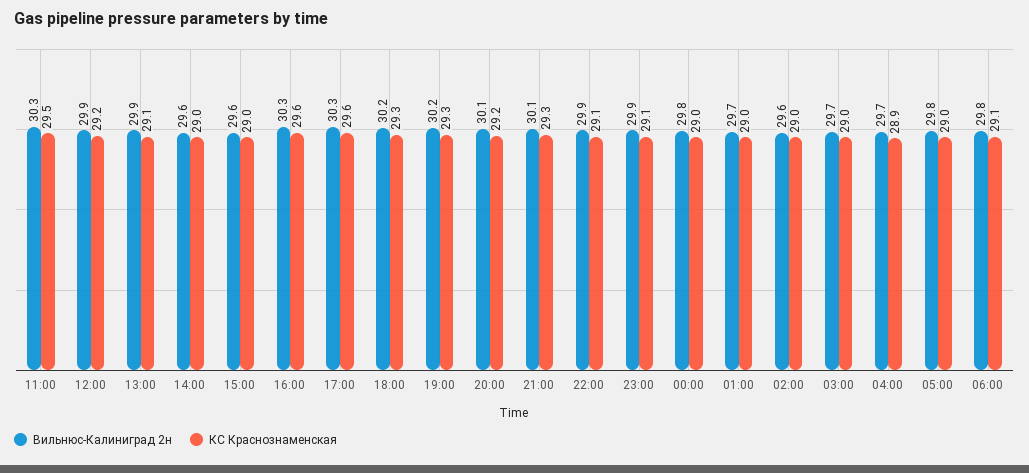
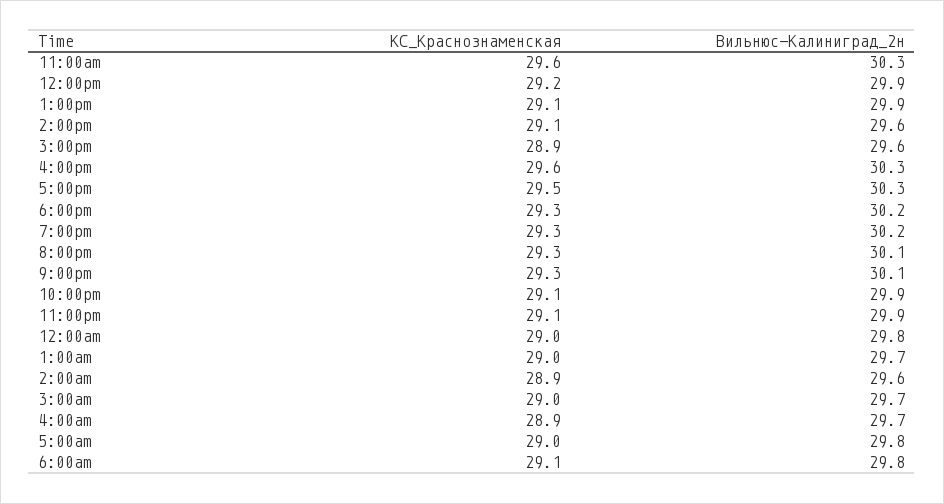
  {
    "Вильнюс-Калиниград 2н": {
      "11:00": 30.3,
      "12:00": 29.9,
      "13:00": 29.9,
      "14:00": 29.6,
      "15:00": 29.6,
      "16:00": 30.3,
      "17:00": 30.3,
      "18:00": 30.2,
      "19:00": 30.2,
      "20:00": 30.1,
      "21:00": 30.1,
      "22:00": 29.9,
      "23:00": 29.9,
      "00:00": 29.8,
      "01:00": 29.7,
      "02:00": 29.6,
      "03:00": 29.7,
      "04:00": 29.7,
      "05:00": 29.8,
      "06:00": 29.8
    },
    "КС Краснознаменская": {
-     "11:00": 29.5,
+     "11:00": 29.6,
      "12:00": 29.2,
      "13:00": 29.1,
-     "14:00": 29,
+     "14:00": 29.1,
-     "15:00": 29,
+     "15:00": 28.9,
      "16:00": 29.6,
-     "17:00": 29.6,
+     "17:00": 29.5,
      "18:00": 29.3,
      "19:00": 29.3,
-     "20:00": 29.2,
+     "20:00": 29.3,
      "21:00": 29.3,
      "22:00": 29.1,
      "23:00": 29.1,
      "00:00": 29,
      "01:00": 29,
-     "02:00": 29,
+     "02:00": 28.9,
      "03:00": 29,
      "04:00": 28.9,
      "05:00": 29,
      "06:00": 29.1
    }
  }

